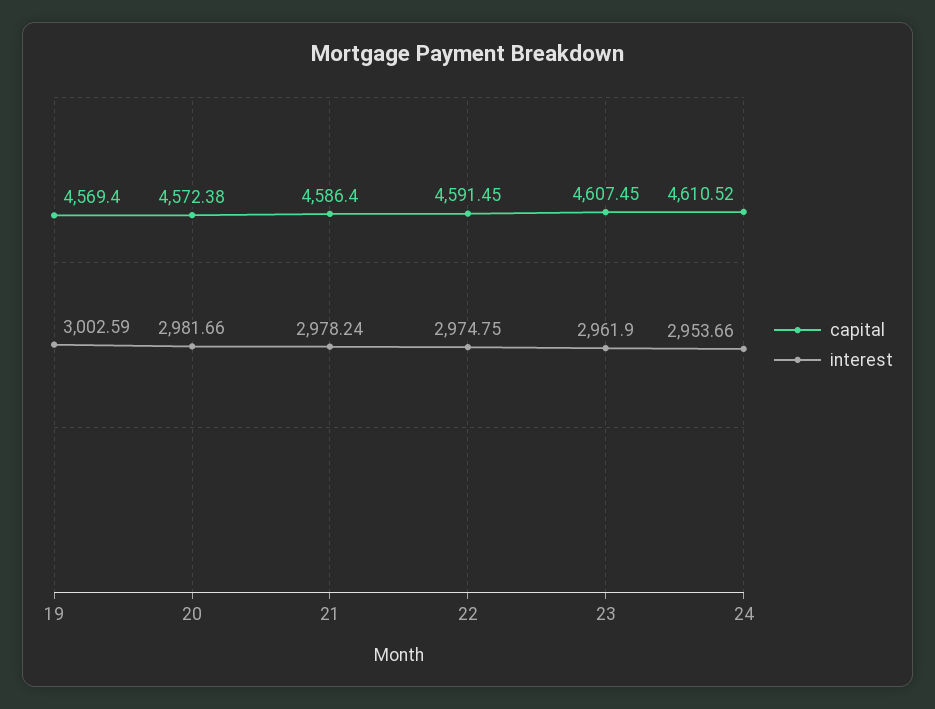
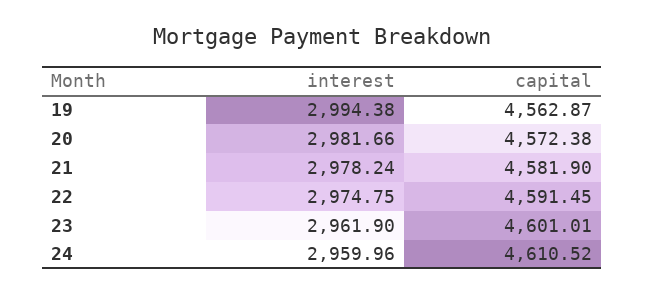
  {
    "capital": {
-     "19": 4569.4,
+     "19": 4562.87,
      "20": 4572.38,
-     "21": 4586.4,
+     "21": 4581.9,
      "22": 4591.45,
-     "23": 4607.45,
+     "23": 4601.01,
      "24": 4610.52
    },
    "interest": {
-     "19": 3002.59,
+     "19": 2994.38,
      "20": 2981.66,
      "21": 2978.24,
      "22": 2974.75,
      "23": 2961.9,
-     "24": 2953.66
+     "24": 2959.96
    }
  }

